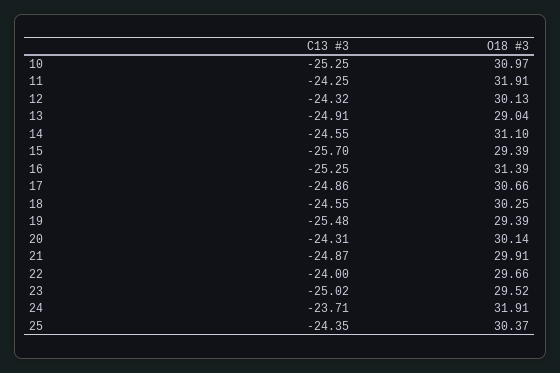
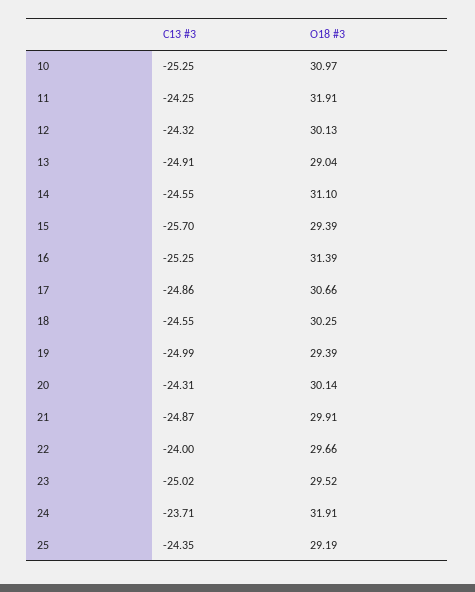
  {
    "C13 #3": {
      "10": -25.25,
      "11": -24.25,
      "12": -24.32,
      "13": -24.91,
      "14": -24.55,
      "15": -25.7,
      "16": -25.25,
      "17": -24.86,
      "18": -24.55,
-     "19": -25.48,
+     "19": -24.99,
      "20": -24.31,
      "21": -24.87,
      "22": -24,
      "23": -25.02,
      "24": -23.71,
      "25": -24.35
    },
    "O18 #3": {
      "10": 30.97,
      "11": 31.91,
      "12": 30.13,
      "13": 29.04,
      "14": 31.1,
      "15": 29.39,
      "16": 31.39,
      "17": 30.66,
      "18": 30.25,
      "19": 29.39,
      "20": 30.14,
      "21": 29.91,
      "22": 29.66,
      "23": 29.52,
      "24": 31.91,
-     "25": 30.37
+     "25": 29.19
    }
  }

